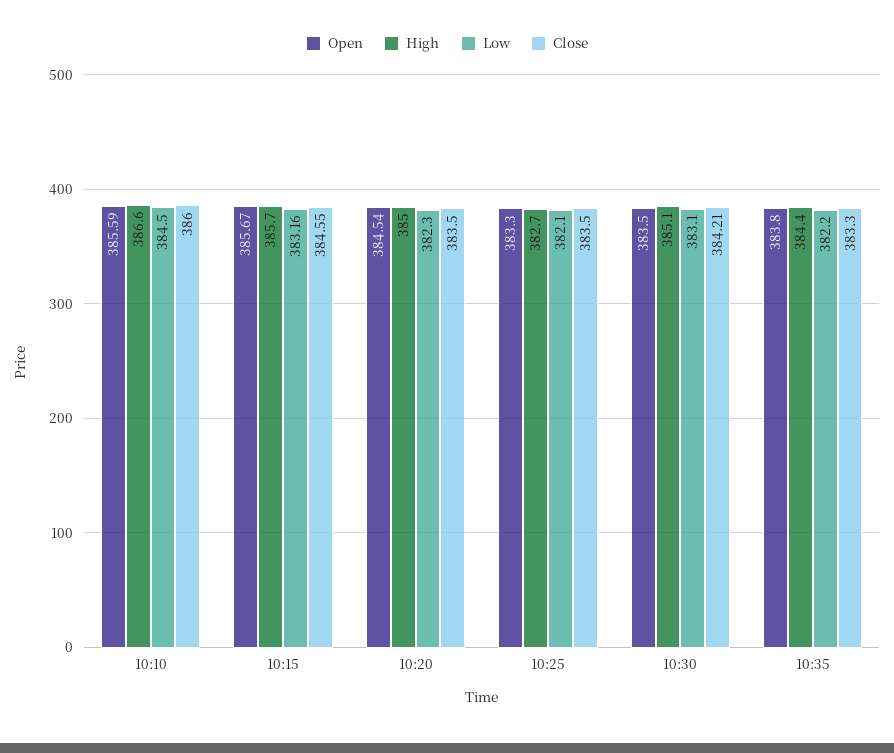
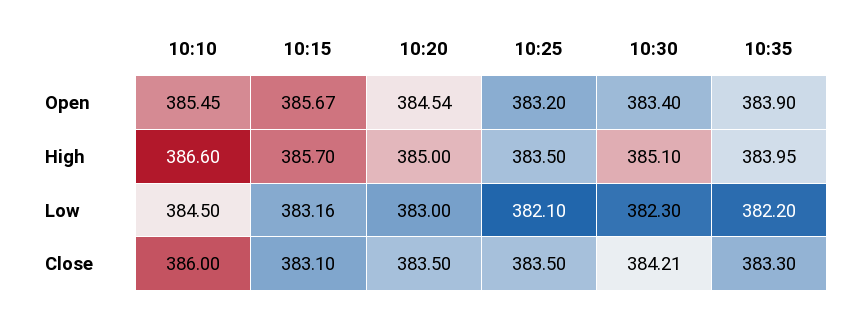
  {
    "Open": {
-     "10:10": 385.59,
+     "10:10": 385.45,
      "10:15": 385.67,
      "10:20": 384.54,
-     "10:25": 383.3,
+     "10:25": 383.2,
-     "10:30": 383.5,
+     "10:30": 383.4,
-     "10:35": 383.8
+     "10:35": 383.9
    },
    "High": {
      "10:10": 386.6,
      "10:15": 385.7,
      "10:20": 385,
-     "10:25": 382.7,
+     "10:25": 383.5,
      "10:30": 385.1,
-     "10:35": 384.4
+     "10:35": 383.95
    },
    "Low": {
      "10:10": 384.5,
      "10:15": 383.16,
-     "10:20": 382.3,
+     "10:20": 383,
      "10:25": 382.1,
-     "10:30": 383.1,
+     "10:30": 382.3,
      "10:35": 382.2
    },
    "Close": {
      "10:10": 386,
-     "10:15": 384.55,
+     "10:15": 383.1,
      "10:20": 383.5,
      "10:25": 383.5,
      "10:30": 384.21,
      "10:35": 383.3
    }
  }

